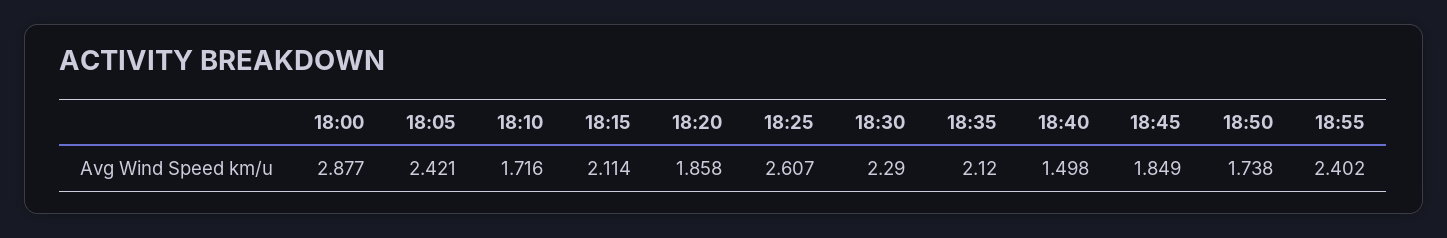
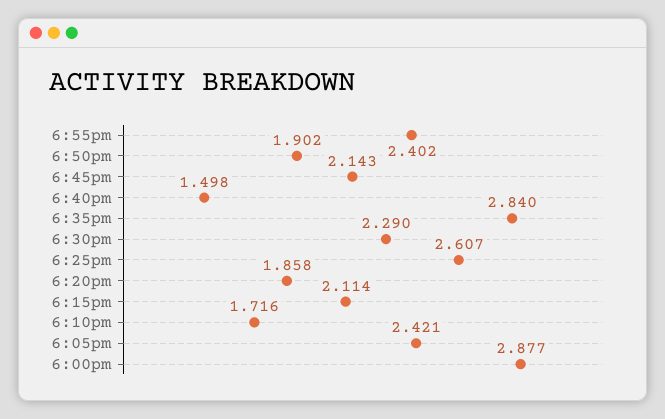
  {
    "18:00": 2.877,
    "18:05": 2.421,
    "18:10": 1.716,
    "18:15": 2.114,
    "18:20": 1.858,
    "18:25": 2.607,
    "18:30": 2.29,
-   "18:35": 2.12,
+   "18:35": 2.84,
    "18:40": 1.498,
-   "18:45": 1.849,
+   "18:45": 2.143,
-   "18:50": 1.738,
+   "18:50": 1.902,
    "18:55": 2.402
  }

